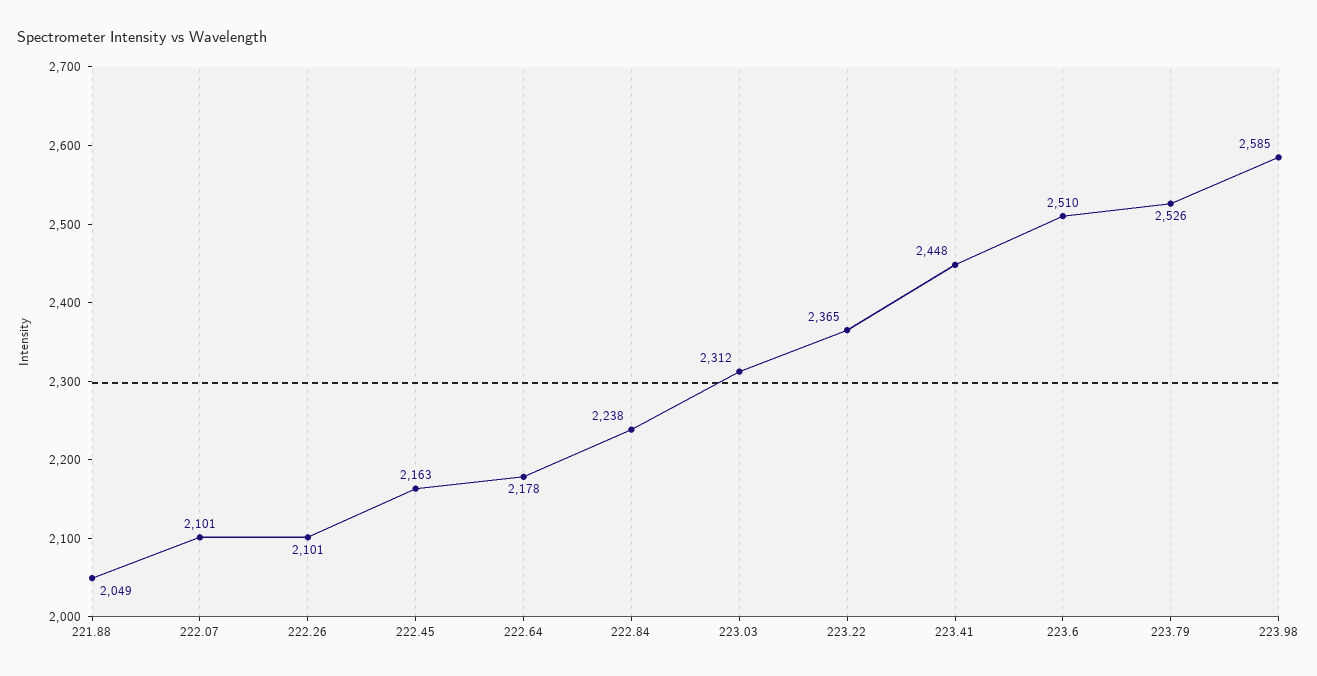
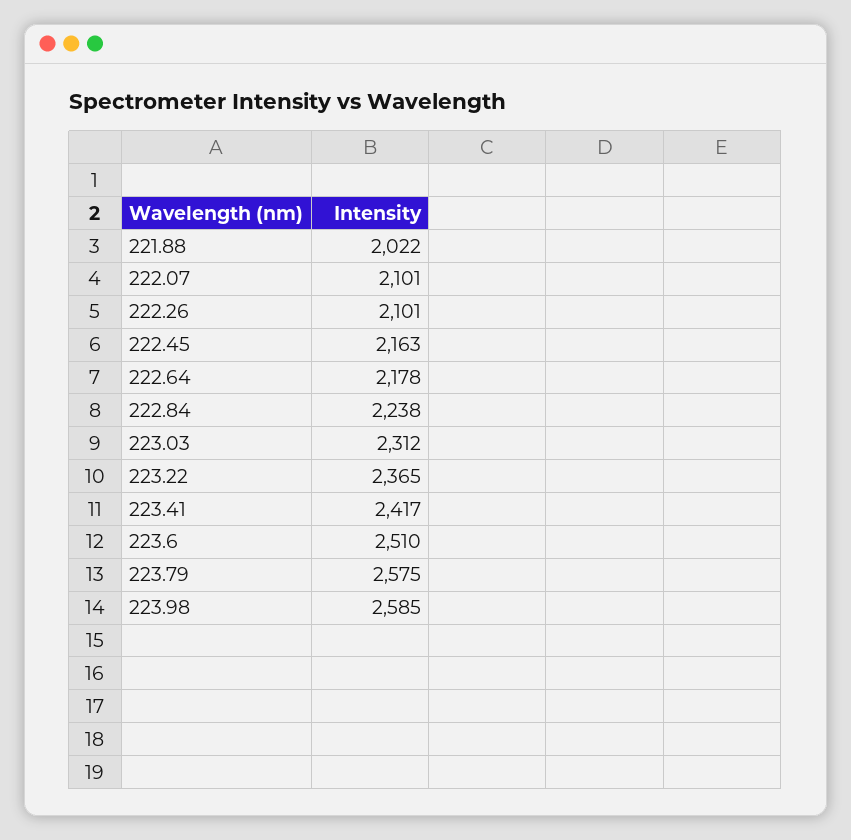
  {
-   "221.88": 2049,
+   "221.88": 2022,
    "222.07": 2101,
    "222.26": 2101,
    "222.45": 2163,
    "222.64": 2178,
    "222.84": 2238,
    "223.03": 2312,
    "223.22": 2365,
-   "223.41": 2448,
+   "223.41": 2417,
    "223.6": 2510,
-   "223.79": 2526,
+   "223.79": 2575,
    "223.98": 2585
  }

